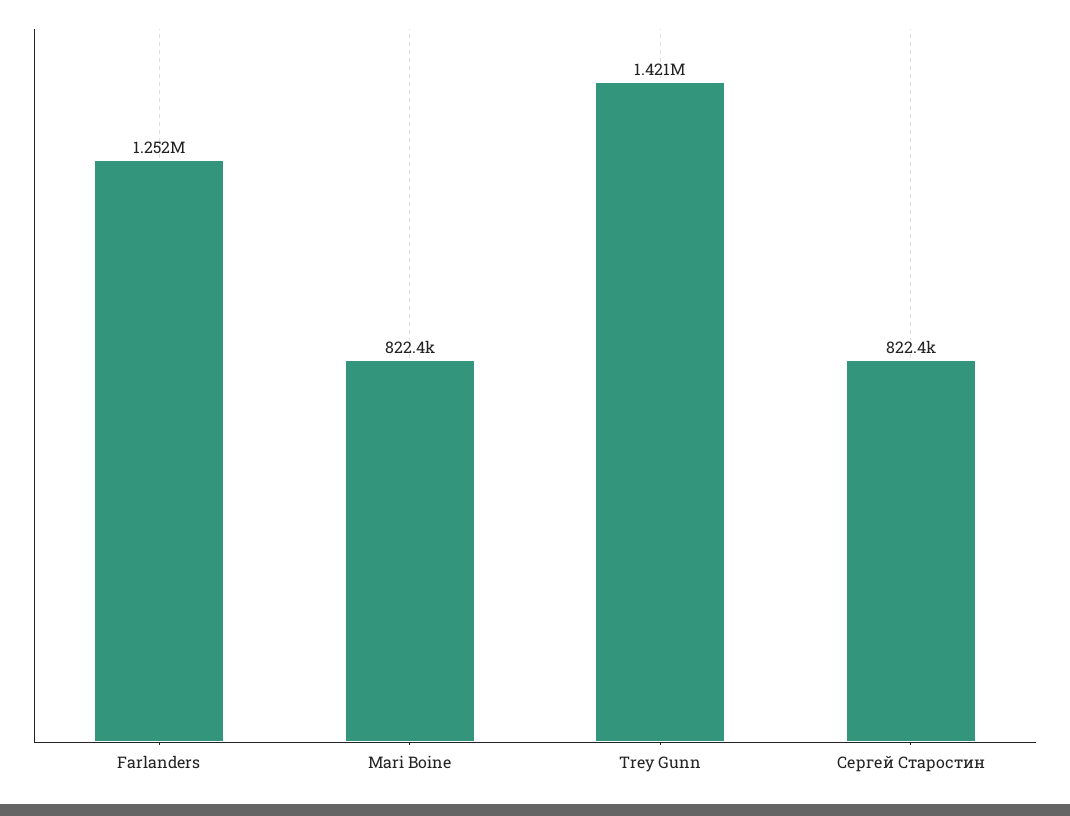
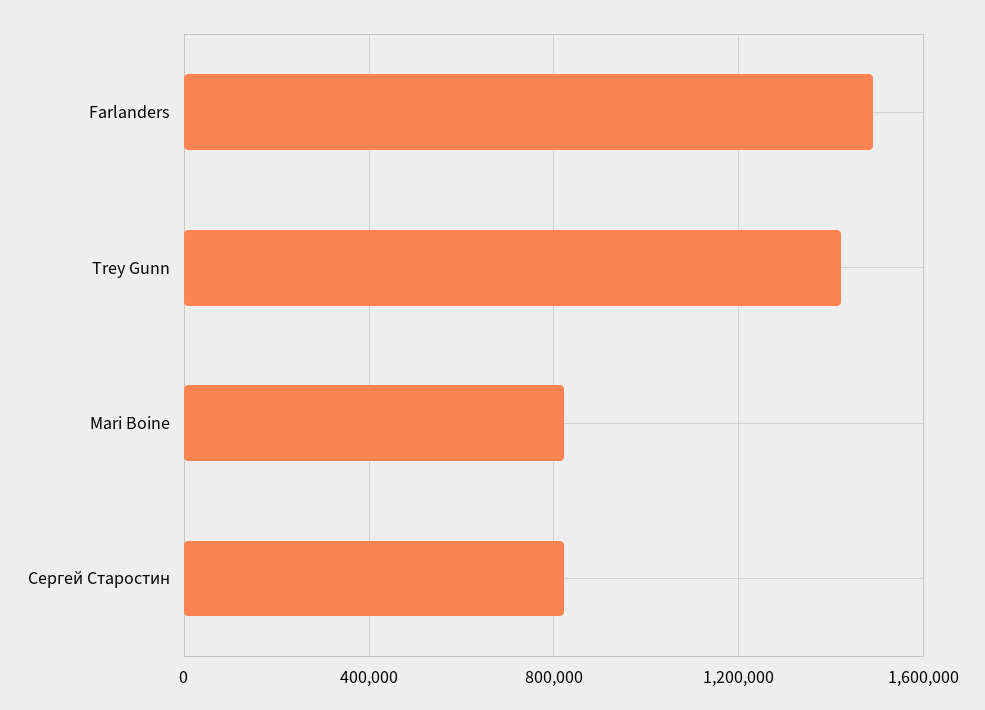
  {
-   "Farlanders": 1252000,
+   "Farlanders": 1500000,
    "Mari Boine": 822400,
    "Trey Gunn": 1421000,
    "Сергей Старостин": 822400
  }

